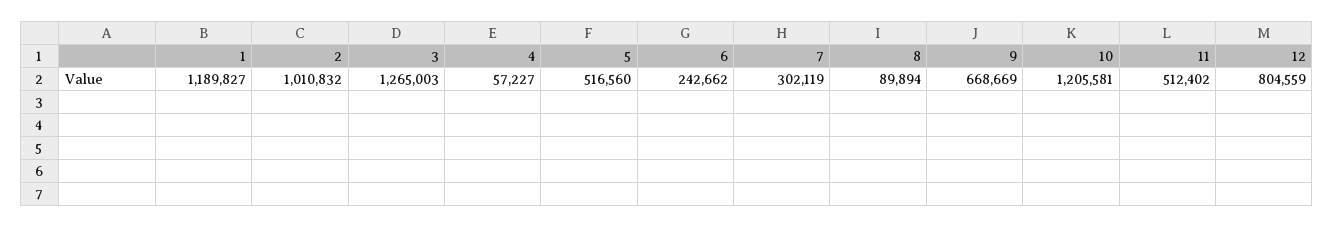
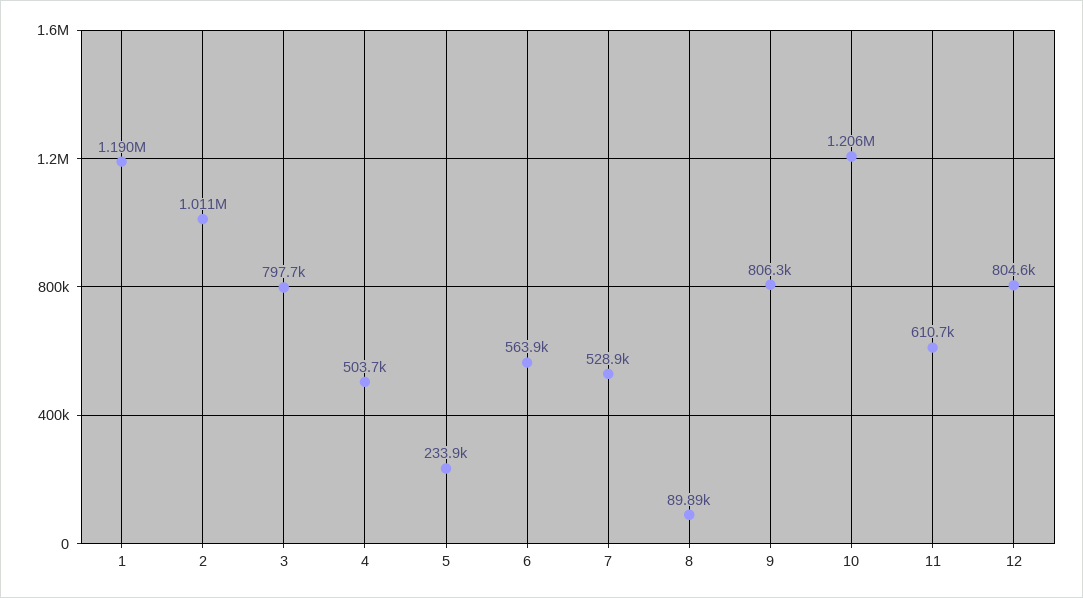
  {
    "1": 1189827,
    "2": 1010832,
-   "3": 1265003,
+   "3": 797700,
-   "4": 57227,
+   "4": 503700,
-   "5": 516560,
+   "5": 233900,
-   "6": 242662,
+   "6": 563900,
-   "7": 302119,
+   "7": 528900,
    "8": 89894,
-   "9": 668669,
+   "9": 806300,
    "10": 1205581,
-   "11": 512402,
+   "11": 610700,
    "12": 804559
  }

